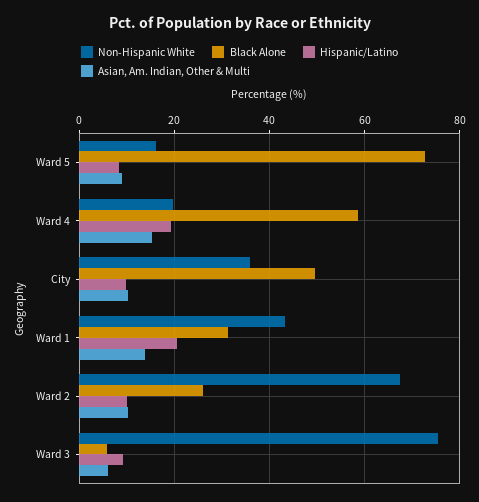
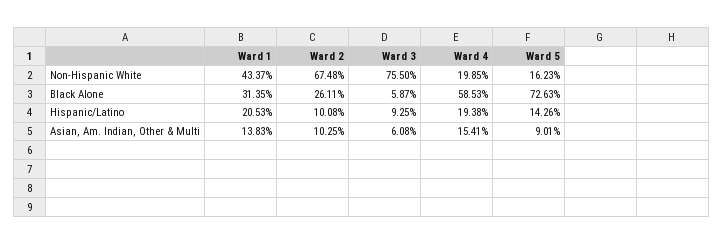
  {
    "Non-Hispanic White": {
      "Ward 5": 16.23,
      "Ward 4": 19.85,
-     "City": 36,
      "Ward 1": 43.37,
      "Ward 2": 67.48,
      "Ward 3": 75.5
    },
    "Black Alone": {
      "Ward 5": 72.63,
      "Ward 4": 58.53,
-     "City": 50,
      "Ward 1": 31.35,
      "Ward 2": 26.11,
      "Ward 3": 5.87
    },
    "Hispanic/Latino": {
-     "Ward 5": 8,
+     "Ward 5": 14.26,
      "Ward 4": 19.38,
-     "City": 10,
      "Ward 1": 20.53,
      "Ward 2": 10.08,
      "Ward 3": 9.25
    },
    "Asian, Am. Indian, Other & Multi": {
      "Ward 5": 9.01,
      "Ward 4": 15.41,
-     "City": 10,
      "Ward 1": 13.83,
      "Ward 2": 10.25,
      "Ward 3": 6.08
    }
  }

